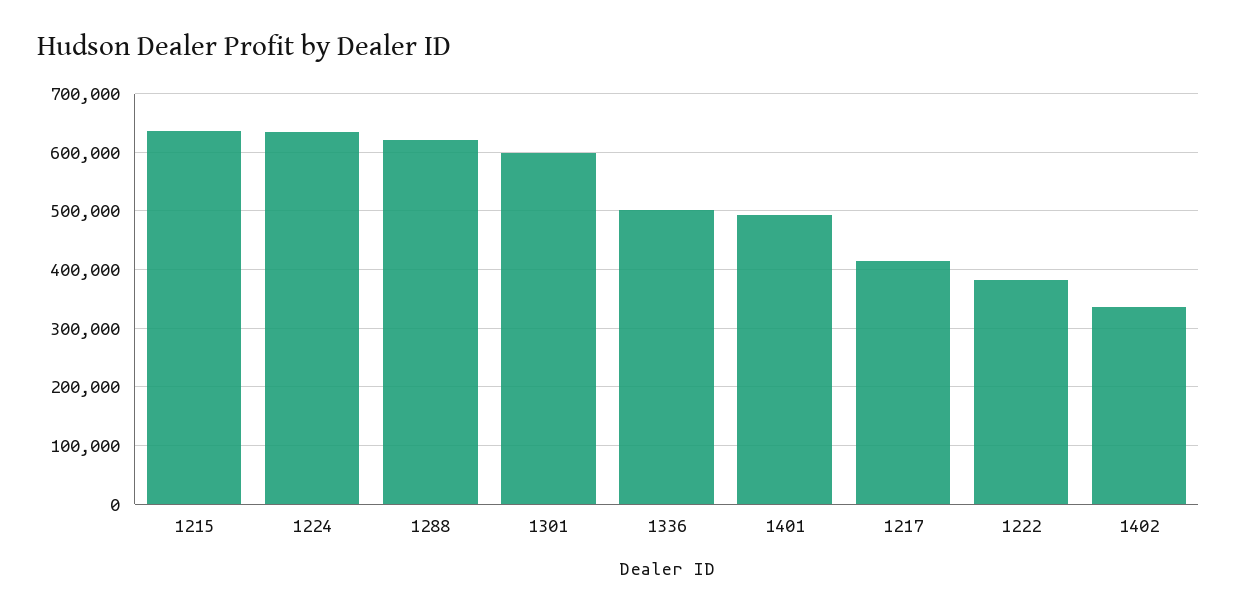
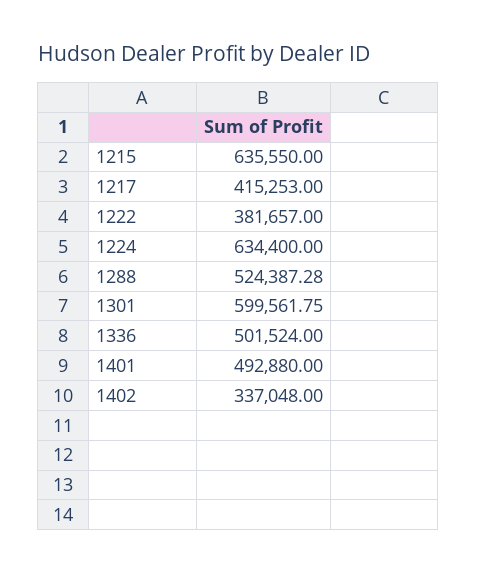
  {
    "1215": 635550,
    "1224": 634400,
-   "1288": 620000,
+   "1288": 524387.28,
    "1301": 599561.75,
    "1336": 501524,
    "1401": 492880,
    "1217": 415253,
    "1222": 381657,
    "1402": 337048
  }

